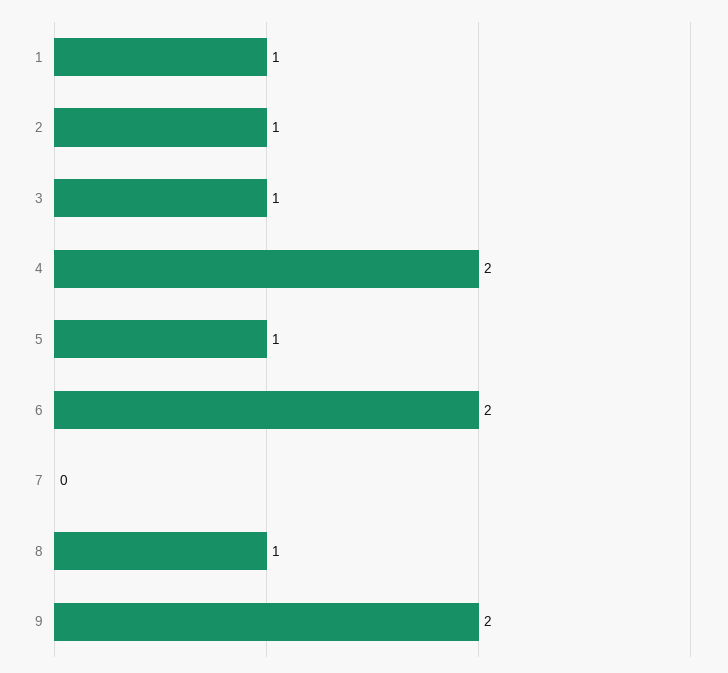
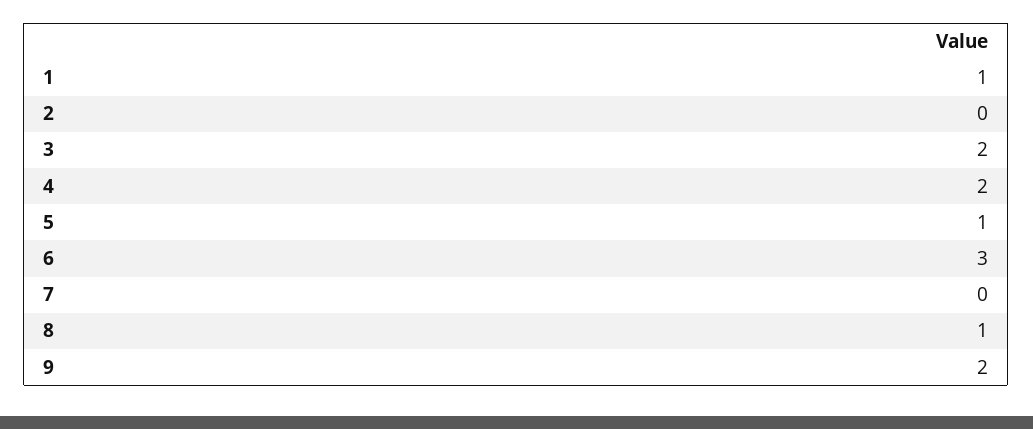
  {
    "1": 1,
-   "2": 1,
+   "2": 0,
-   "3": 1,
+   "3": 2,
    "4": 2,
    "5": 1,
-   "6": 2,
+   "6": 3,
    "7": 0,
    "8": 1,
    "9": 2
  }

